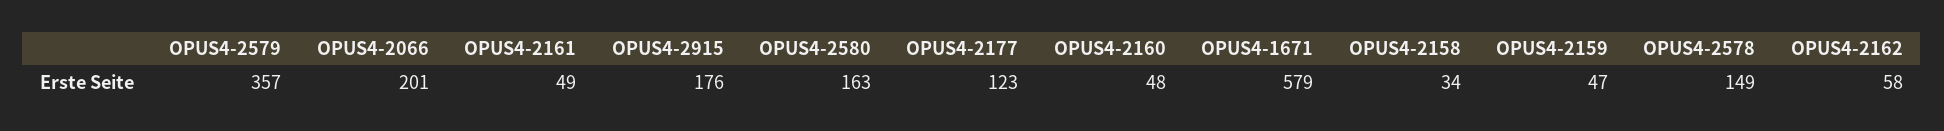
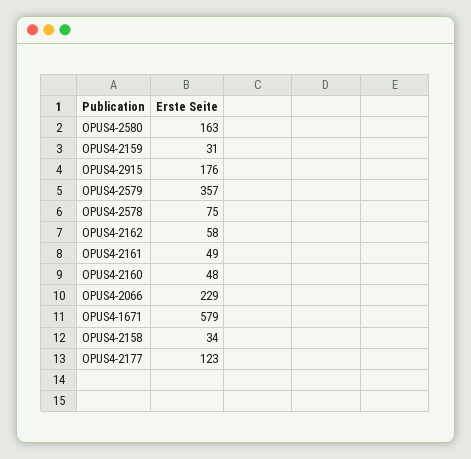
  {
    "OPUS4-2579": 357,
-   "OPUS4-2066": 201,
+   "OPUS4-2066": 229,
    "OPUS4-2161": 49,
    "OPUS4-2915": 176,
    "OPUS4-2580": 163,
    "OPUS4-2177": 123,
    "OPUS4-2160": 48,
    "OPUS4-1671": 579,
    "OPUS4-2158": 34,
-   "OPUS4-2159": 47,
+   "OPUS4-2159": 31,
-   "OPUS4-2578": 149,
+   "OPUS4-2578": 75,
    "OPUS4-2162": 58
  }

